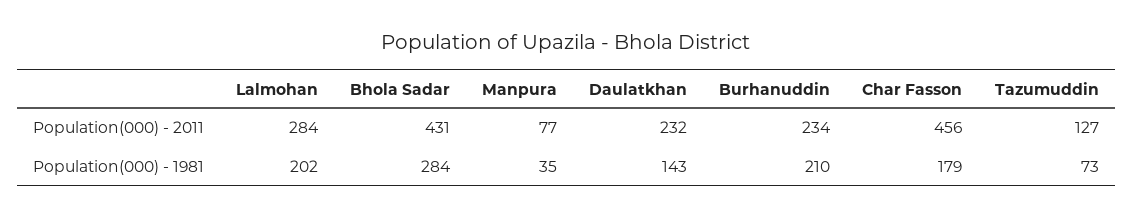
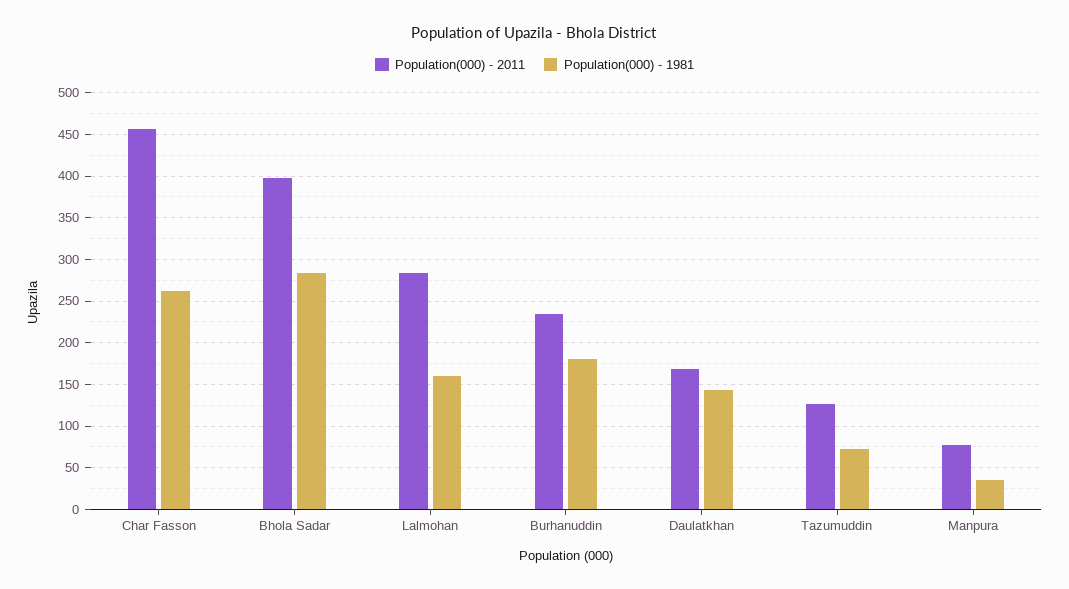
  {
    "Population(000) - 2011": {
      "Lalmohan": 284,
-     "Bhola Sadar": 431,
+     "Bhola Sadar": 400,
      "Manpura": 77,
-     "Daulatkhan": 232,
+     "Daulatkhan": 170,
      "Burhanuddin": 234,
      "Char Fasson": 456,
      "Tazumuddin": 127
    },
    "Population(000) - 1981": {
-     "Lalmohan": 202,
+     "Lalmohan": 160,
      "Bhola Sadar": 284,
      "Manpura": 35,
      "Daulatkhan": 143,
-     "Burhanuddin": 210,
+     "Burhanuddin": 180,
-     "Char Fasson": 179,
+     "Char Fasson": 260,
      "Tazumuddin": 73
    }
  }

